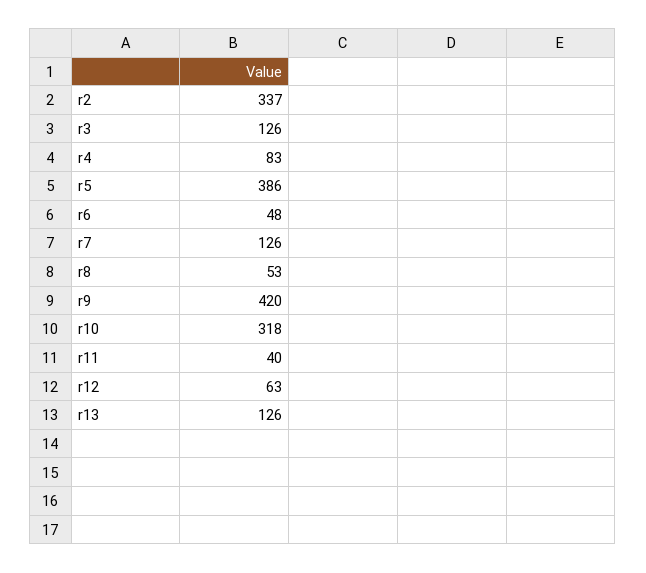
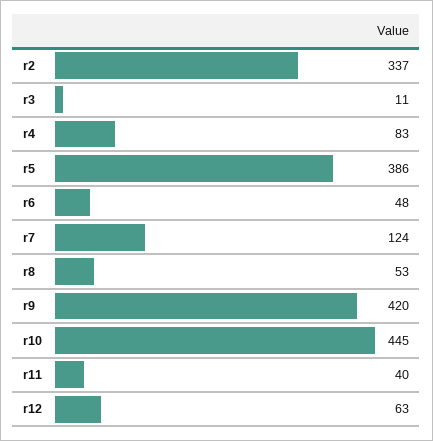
  {
    "r2": 337,
-   "r3": 126,
+   "r3": 11,
    "r4": 83,
    "r5": 386,
    "r6": 48,
-   "r7": 126,
+   "r7": 124,
    "r8": 53,
    "r9": 420,
-   "r10": 318,
+   "r10": 445,
    "r11": 40,
-   "r12": 63,
+   "r12": 63
-   "r13": 126
  }

